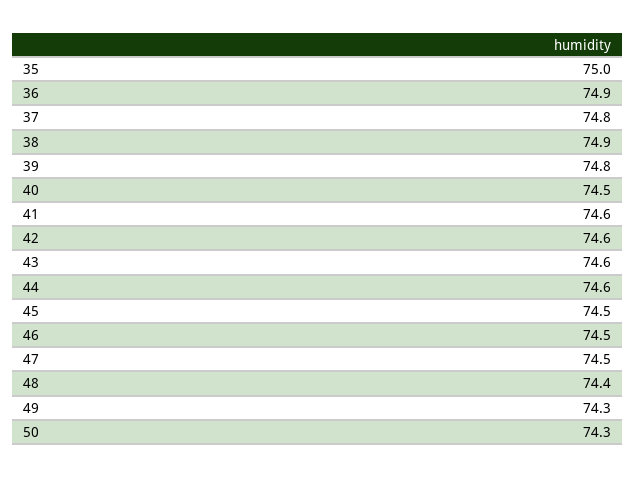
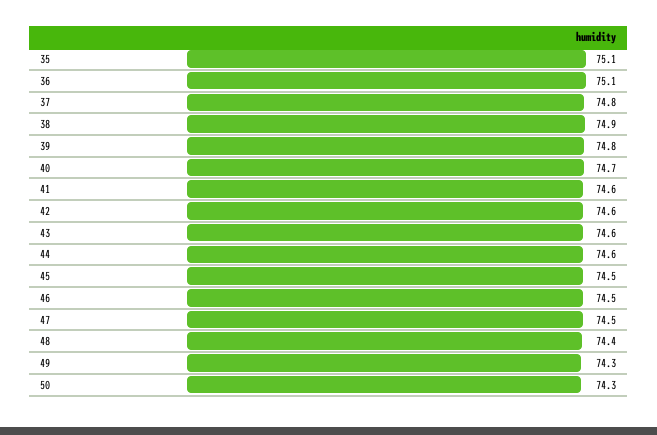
  {
-   "35": 75,
+   "35": 75.1,
-   "36": 74.9,
+   "36": 75.1,
    "37": 74.8,
    "38": 74.9,
    "39": 74.8,
-   "40": 74.5,
+   "40": 74.7,
    "41": 74.6,
    "42": 74.6,
    "43": 74.6,
    "44": 74.6,
    "45": 74.5,
    "46": 74.5,
    "47": 74.5,
    "48": 74.4,
    "49": 74.3,
    "50": 74.3
  }

